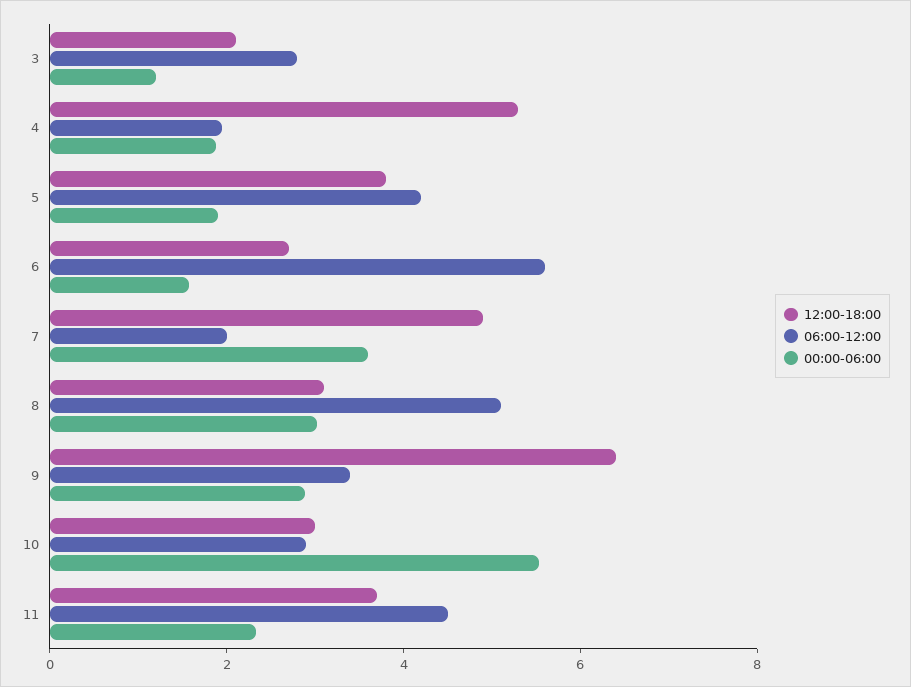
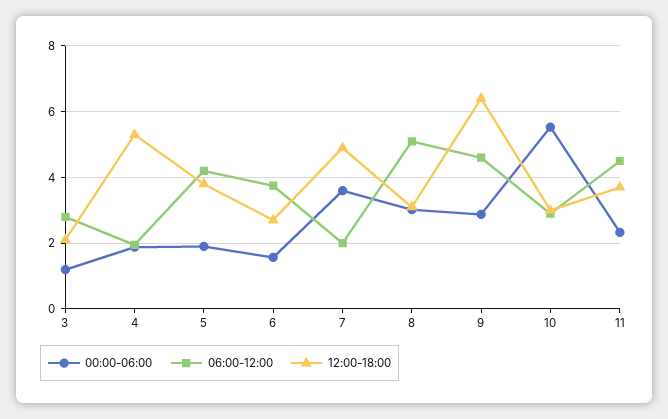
  {
    "12:00-18:00": {
      "3": 2.2,
      "4": 5.4,
      "5": 3.8,
      "6": 2.8,
      "7": 5,
      "8": 3.2,
      "9": 6.4,
      "10": 3,
      "11": 3.8
    },
    "06:00-12:00": {
      "3": 2.8,
      "4": 2,
      "5": 4.2,
-     "6": 5.5,
+     "6": 3.8,
      "7": 2,
      "8": 5.2,
-     "9": 3.5,
+     "9": 4.6,
      "10": 3,
      "11": 4.6
    },
    "00:00-06:00": {
      "3": 1.2,
      "4": 1.8,
      "5": 2,
      "6": 1.6,
      "7": 3.6,
      "8": 3,
      "9": 2.8,
      "10": 5.6,
      "11": 2.4
    }
  }

